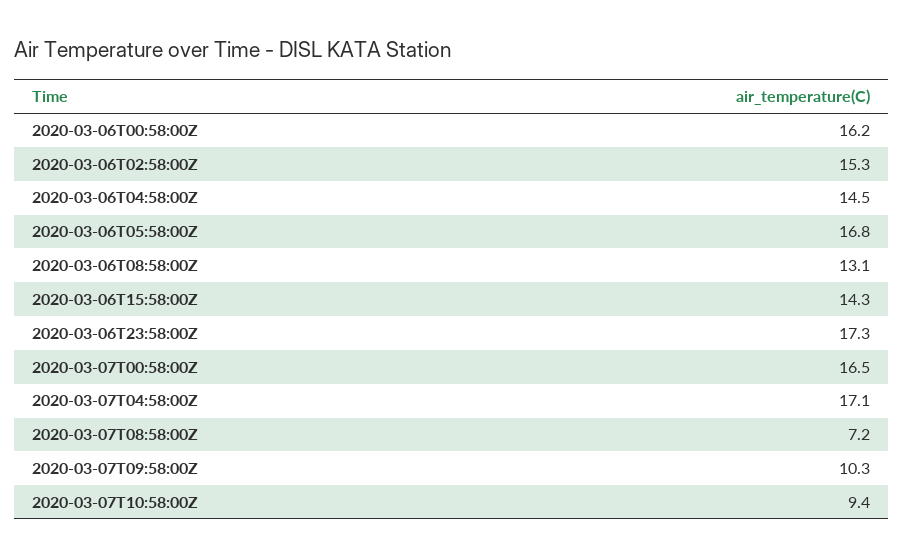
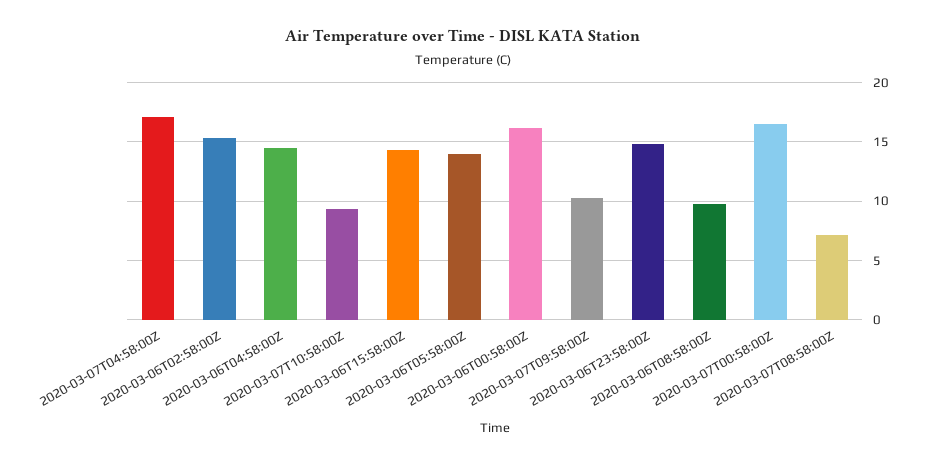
  {
    "2020-03-06T00:58:00Z": 16.2,
    "2020-03-06T02:58:00Z": 15.3,
    "2020-03-06T04:58:00Z": 14.5,
-   "2020-03-06T05:58:00Z": 16.8,
+   "2020-03-06T05:58:00Z": 14,
-   "2020-03-06T08:58:00Z": 13.1,
+   "2020-03-06T08:58:00Z": 10,
    "2020-03-06T15:58:00Z": 14.3,
-   "2020-03-06T23:58:00Z": 17.3,
+   "2020-03-06T23:58:00Z": 15,
    "2020-03-07T00:58:00Z": 16.5,
    "2020-03-07T04:58:00Z": 17.1,
    "2020-03-07T08:58:00Z": 7.2,
    "2020-03-07T09:58:00Z": 10.3,
    "2020-03-07T10:58:00Z": 9.4
  }

